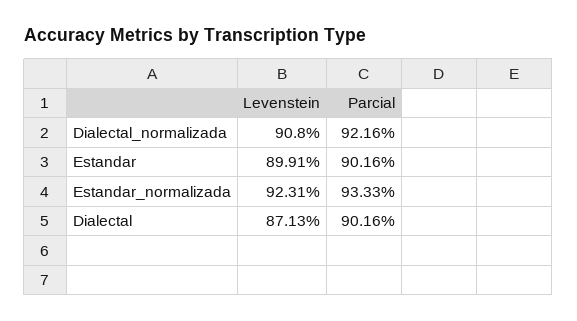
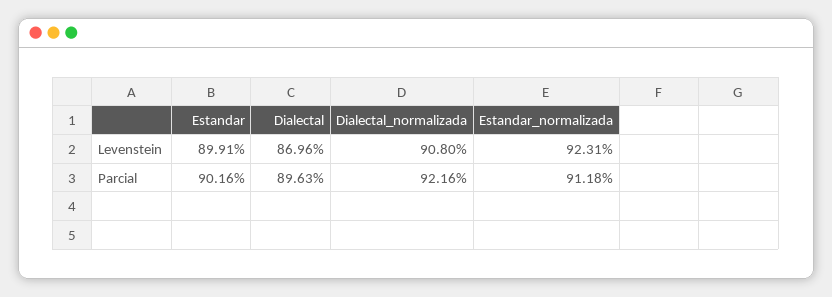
  {
    "Levenstein": {
      "Dialectal_normalizada": 90.8,
      "Estandar": 89.91,
      "Estandar_normalizada": 92.31,
-     "Dialectal": 87.13
+     "Dialectal": 86.96
    },
    "Parcial": {
      "Dialectal_normalizada": 92.16,
      "Estandar": 90.16,
-     "Estandar_normalizada": 93.33,
+     "Estandar_normalizada": 91.18,
-     "Dialectal": 90.16
+     "Dialectal": 89.63
    }
  }

